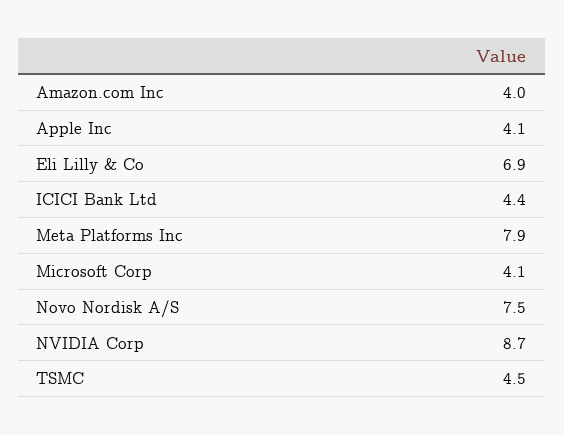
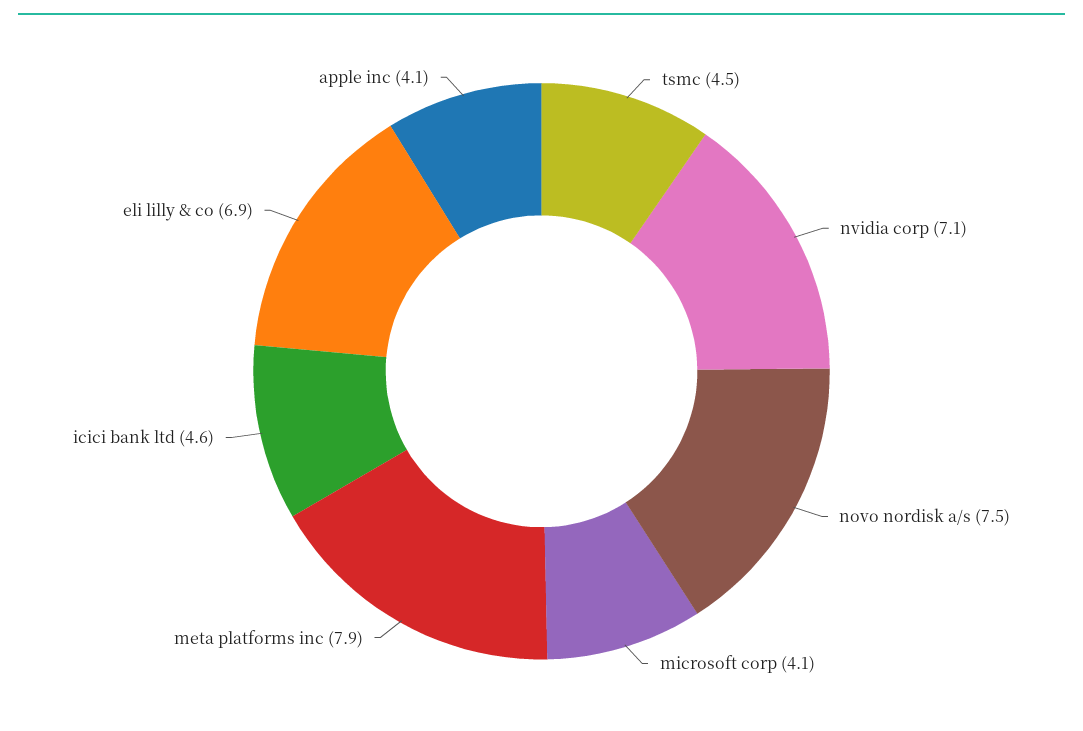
  {
-   "Amazon.com Inc": 4,
    "Apple Inc": 4.1,
    "Eli Lilly & Co": 6.9,
-   "ICICI Bank Ltd": 4.4,
+   "ICICI Bank Ltd": 4.6,
    "Meta Platforms Inc": 7.9,
    "Microsoft Corp": 4.1,
    "Novo Nordisk A/S": 7.5,
-   "NVIDIA Corp": 8.7,
+   "NVIDIA Corp": 7.1,
    "TSMC": 4.5
  }

